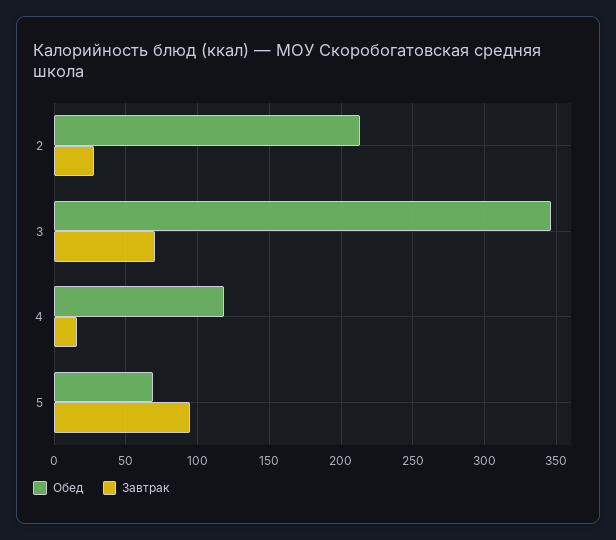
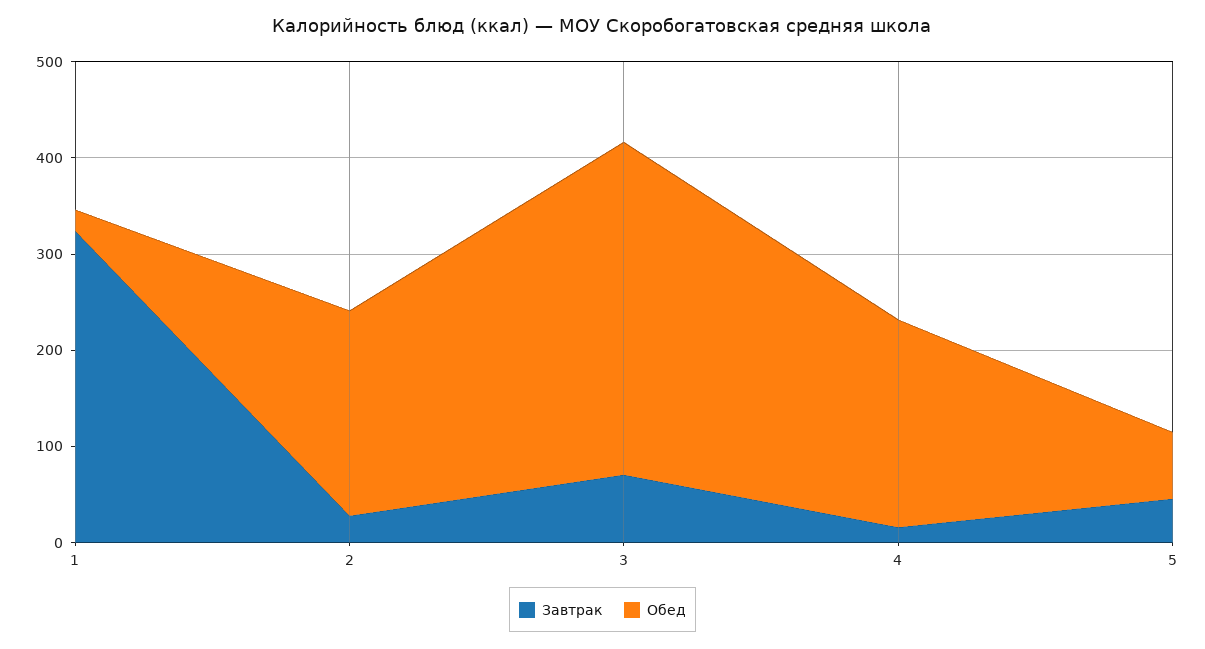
  {
    "Обед": {
      "2": 215,
      "3": 345,
-     "4": 120,
+     "4": 220,
-     "5": 70
+     "5": 70,
+     "1": 20
    },
    "Завтрак": {
      "2": 30,
      "3": 70,
      "4": 15,
-     "5": 95
+     "5": 40,
+     "1": 320
    }
  }

